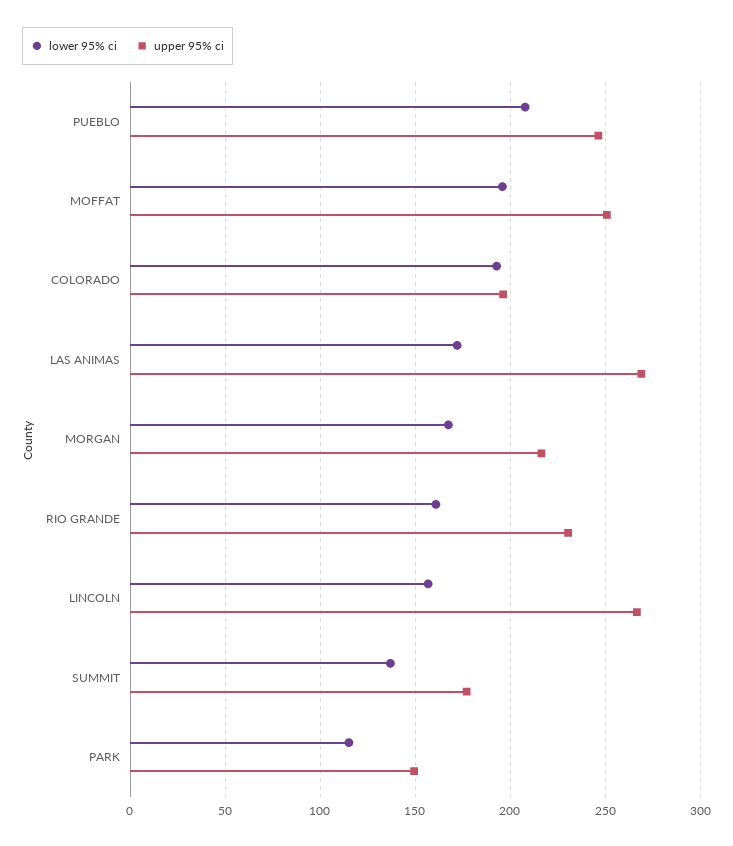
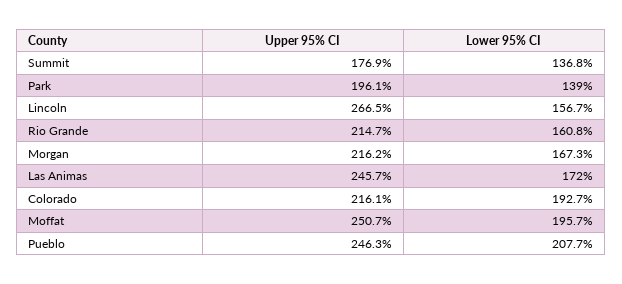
  {
    "lower 95% ci": {
      "PUEBLO": 207.7,
      "MOFFAT": 195.7,
      "COLORADO": 192.7,
      "LAS ANIMAS": 172,
      "MORGAN": 167.3,
      "RIO GRANDE": 160.8,
      "LINCOLN": 156.7,
      "SUMMIT": 136.8,
-     "PARK": 115
+     "PARK": 139
    },
    "upper 95% ci": {
      "PUEBLO": 246.3,
      "MOFFAT": 250.7,
-     "COLORADO": 195,
+     "COLORADO": 216.1,
-     "LAS ANIMAS": 270,
+     "LAS ANIMAS": 245.7,
      "MORGAN": 216.2,
-     "RIO GRANDE": 230,
+     "RIO GRANDE": 214.7,
      "LINCOLN": 266.5,
      "SUMMIT": 176.9,
-     "PARK": 150
+     "PARK": 196.1
    }
  }

